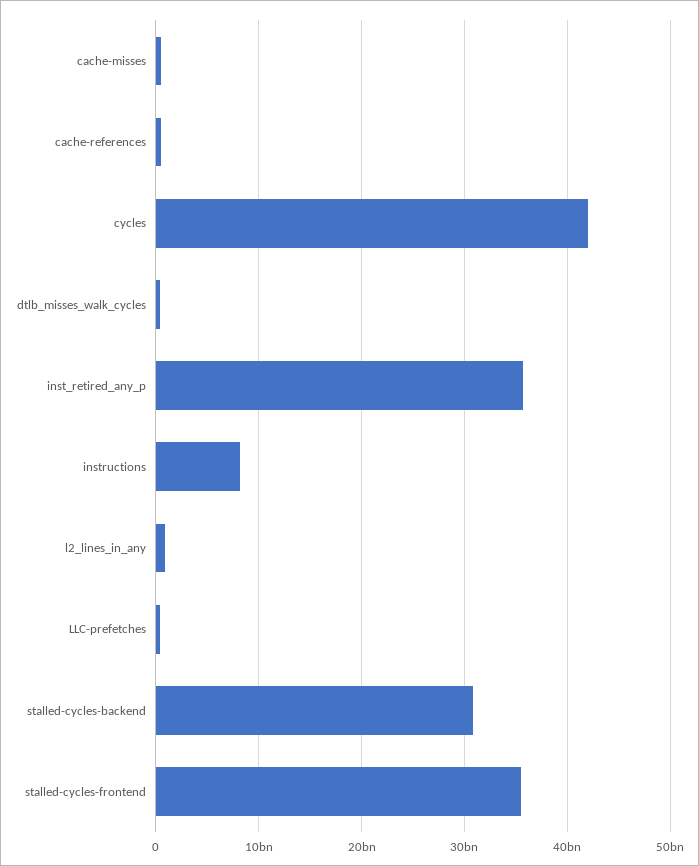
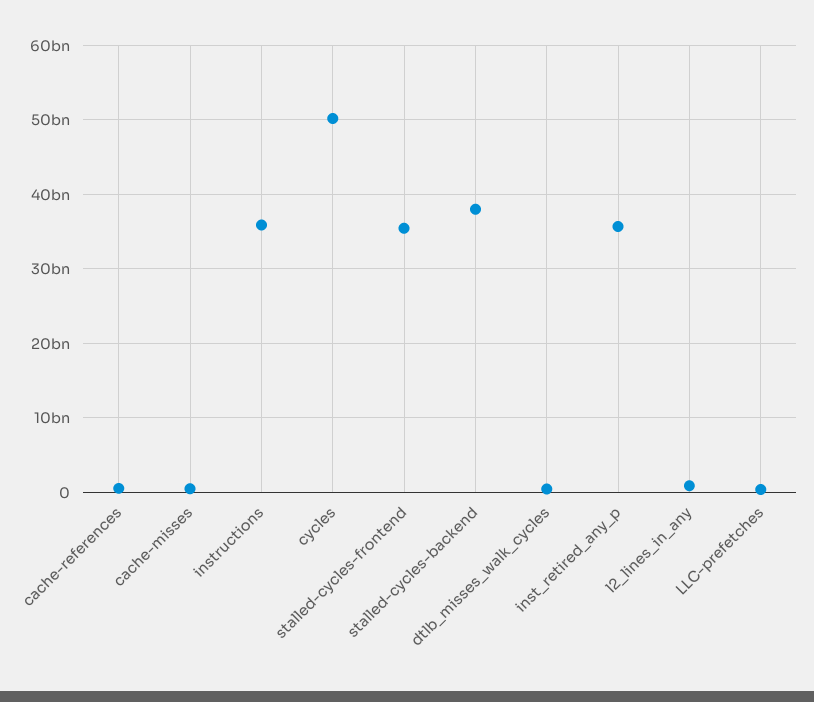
  {
    "cache-misses": 0,
    "cache-references": 1000000000,
-   "cycles": 42000000000,
+   "cycles": 50000000000,
    "dtlb_misses_walk_cycles": 0,
    "inst_retired_any_p": 36000000000,
-   "instructions": 8000000000,
+   "instructions": 36000000000,
    "l2_lines_in_any": 1000000000,
    "LLC-prefetches": 0,
-   "stalled-cycles-backend": 31000000000,
+   "stalled-cycles-backend": 38000000000,
    "stalled-cycles-frontend": 35000000000
  }

